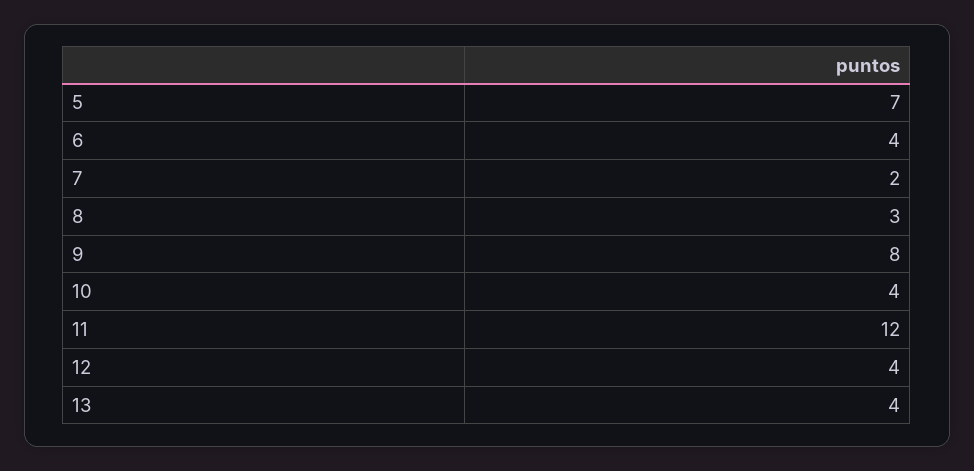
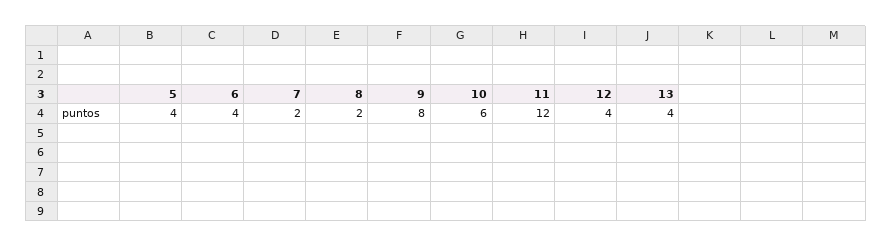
  {
-   "5": 7,
+   "5": 4,
    "6": 4,
    "7": 2,
-   "8": 3,
+   "8": 2,
    "9": 8,
-   "10": 4,
+   "10": 6,
    "11": 12,
    "12": 4,
    "13": 4
  }

